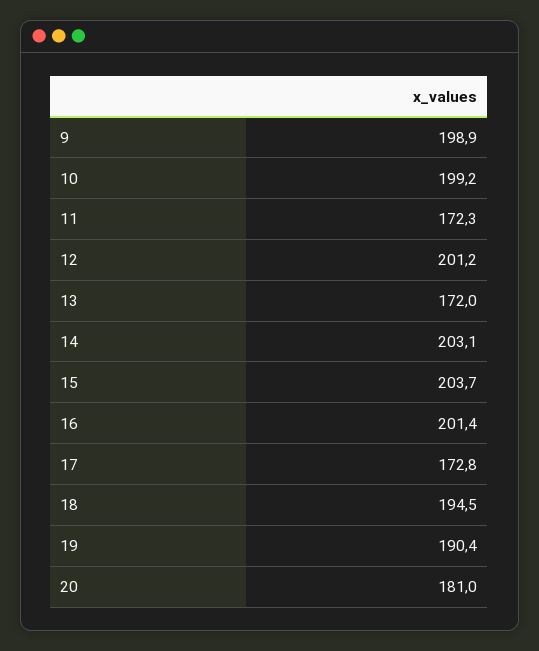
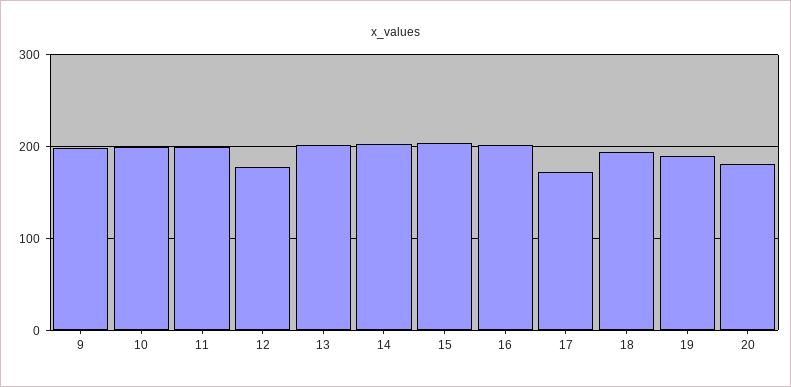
  {
    "9": 198.9,
    "10": 199.2,
-   "11": 172.3,
+   "11": 200,
-   "12": 201.2,
+   "12": 180,
-   "13": 172,
+   "13": 200,
    "14": 203.1,
    "15": 203.7,
    "16": 201.4,
    "17": 172.8,
    "18": 194.5,
    "19": 190.4,
    "20": 181
  }

